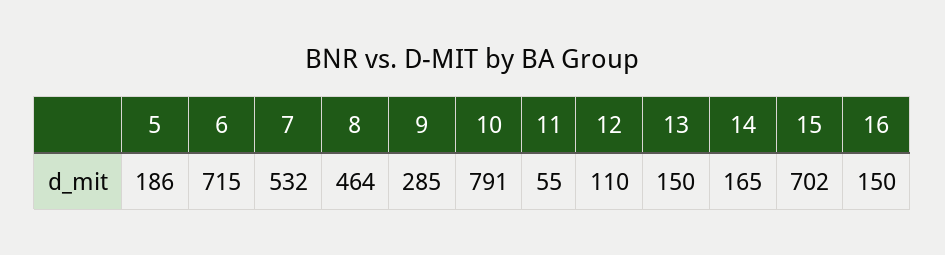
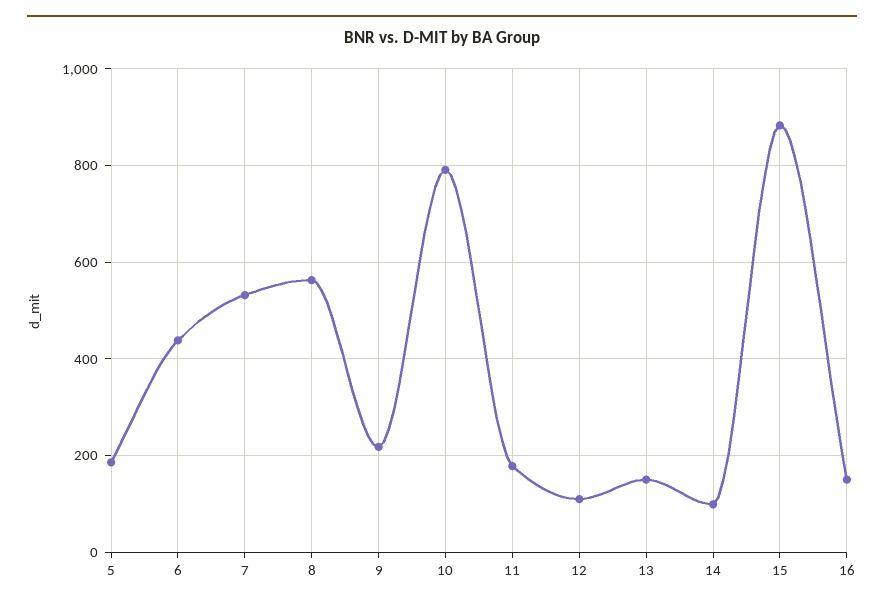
  {
    "5": 186,
-   "6": 715,
+   "6": 440,
    "7": 532,
-   "8": 464,
+   "8": 560,
-   "9": 285,
+   "9": 220,
    "10": 791,
-   "11": 55,
+   "11": 180,
    "12": 110,
    "13": 150,
-   "14": 165,
+   "14": 100,
-   "15": 702,
+   "15": 880,
    "16": 150
  }

